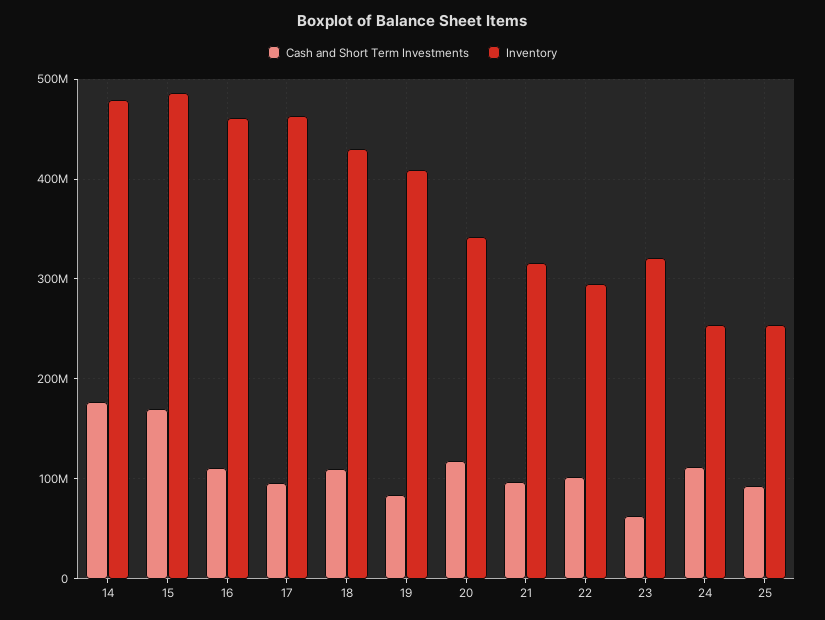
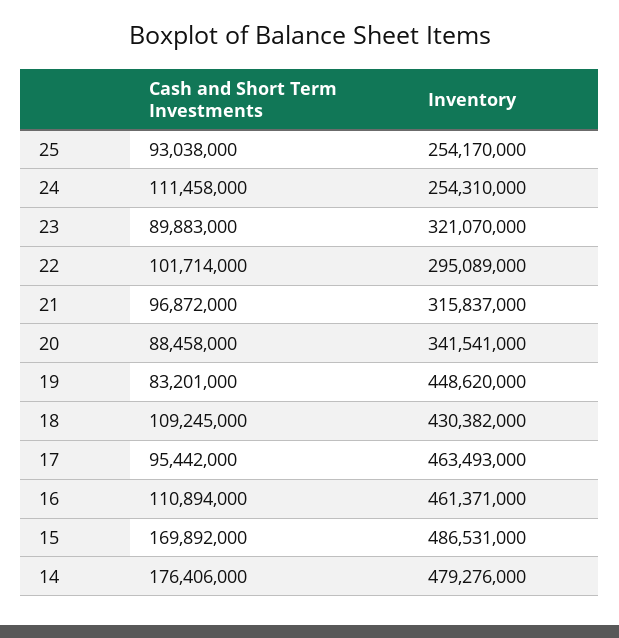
  {
    "Cash and Short Term Investments": {
      "14": 176406000,
      "15": 169892000,
      "16": 110894000,
      "17": 95442000,
      "18": 109245000,
      "19": 83201000,
-     "20": 120000000,
+     "20": 88458000,
      "21": 96872000,
      "22": 101714000,
-     "23": 60000000,
+     "23": 89883000,
      "24": 111458000,
      "25": 93038000
    },
    "Inventory": {
      "14": 479276000,
      "15": 486531000,
      "16": 461371000,
      "17": 463493000,
      "18": 430382000,
-     "19": 410000000,
+     "19": 448620000,
      "20": 341541000,
      "21": 315837000,
      "22": 295089000,
      "23": 321070000,
      "24": 254310000,
      "25": 254170000
    }
  }

